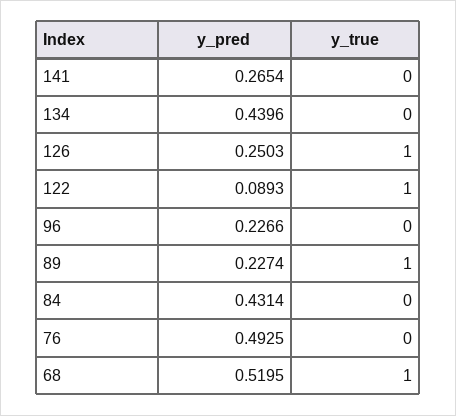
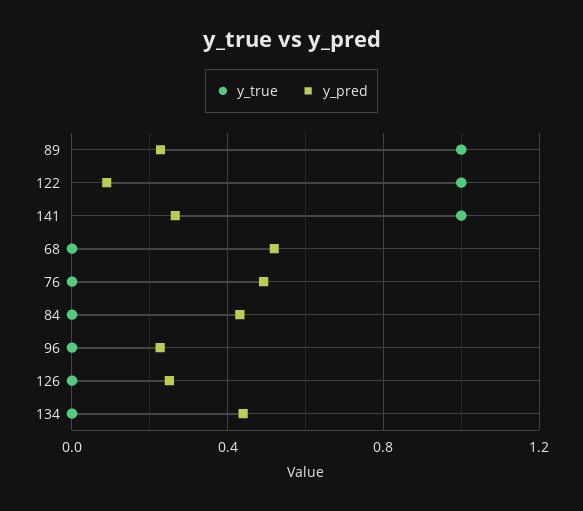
  {
    "y_pred": {
      "141": 0.2654,
      "134": 0.4396,
      "126": 0.2503,
      "122": 0.0893,
      "96": 0.2266,
      "89": 0.2274,
      "84": 0.4314,
      "76": 0.4925,
      "68": 0.5195
    },
    "y_true": {
-     "141": 0,
+     "141": 1,
      "134": 0,
-     "126": 1,
+     "126": 0,
      "122": 1,
      "96": 0,
      "89": 1,
      "84": 0,
      "76": 0,
-     "68": 1
+     "68": 0
    }
  }

